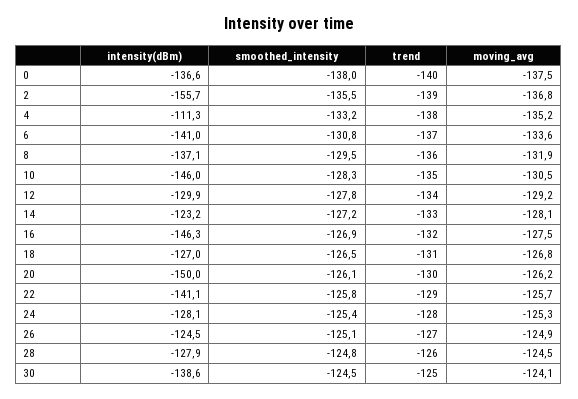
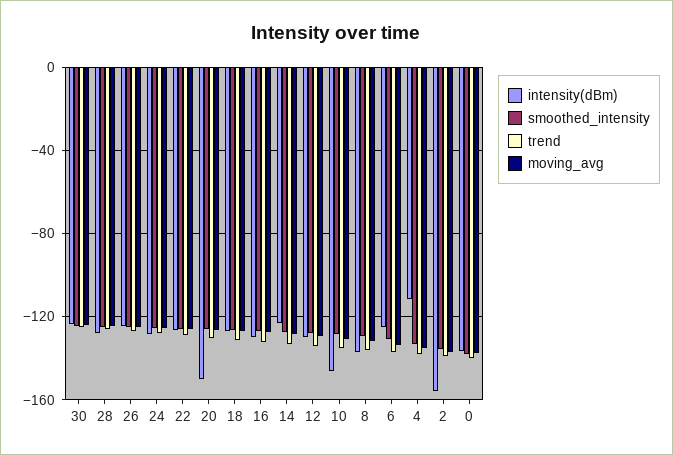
  {
    "intensity(dBm)": {
      "0": -136.6,
      "2": -155.7,
      "4": -111.3,
-     "6": -141,
+     "6": -125,
      "8": -137.1,
      "10": -146,
      "12": -129.9,
      "14": -123.2,
-     "16": -146.3,
+     "16": -130,
      "18": -127,
      "20": -150,
-     "22": -141.1,
+     "22": -125,
      "24": -128.1,
      "26": -124.5,
      "28": -127.9,
-     "30": -138.6
+     "30": -125
    },
    "smoothed_intensity": {
      "0": -138,
      "2": -135.5,
      "4": -133.2,
      "6": -130.8,
      "8": -129.5,
      "10": -128.3,
      "12": -127.8,
      "14": -127.2,
      "16": -126.9,
      "18": -126.5,
      "20": -126.1,
      "22": -125.8,
      "24": -125.4,
      "26": -125.1,
      "28": -124.8,
      "30": -124.5
    },
    "trend": {
      "0": -140,
      "2": -139,
      "4": -138,
      "6": -137,
      "8": -136,
      "10": -135,
      "12": -134,
      "14": -133,
      "16": -132,
      "18": -131,
      "20": -130,
      "22": -129,
      "24": -128,
      "26": -127,
      "28": -126,
      "30": -125
    },
    "moving_avg": {
      "0": -137.5,
      "2": -136.8,
      "4": -135.2,
      "6": -133.6,
      "8": -131.9,
      "10": -130.5,
      "12": -129.2,
      "14": -128.1,
      "16": -127.5,
      "18": -126.8,
      "20": -126.2,
      "22": -125.7,
      "24": -125.3,
      "26": -124.9,
      "28": -124.5,
      "30": -124.1
    }
  }

